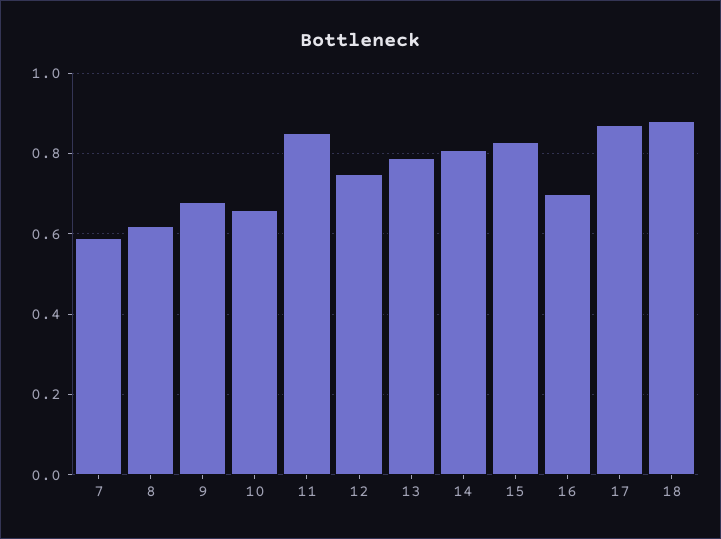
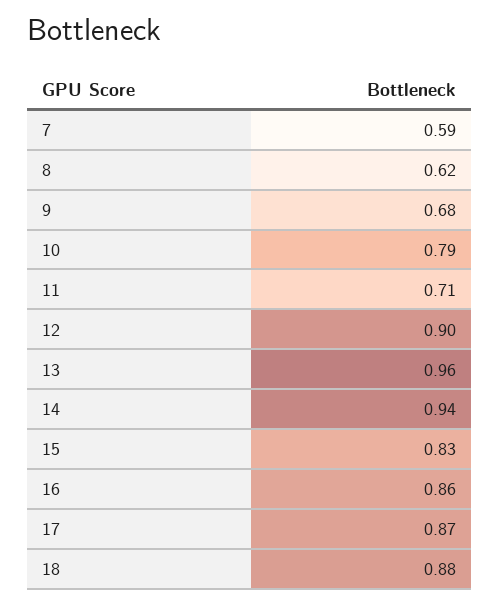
  {
    "7": 0.59,
    "8": 0.62,
    "9": 0.68,
-   "10": 0.65,
+   "10": 0.79,
-   "11": 0.85,
+   "11": 0.71,
-   "12": 0.75,
+   "12": 0.9,
-   "13": 0.8,
+   "13": 0.96,
-   "14": 0.8,
+   "14": 0.94,
    "15": 0.83,
-   "16": 0.7,
+   "16": 0.86,
    "17": 0.87,
    "18": 0.88
  }

